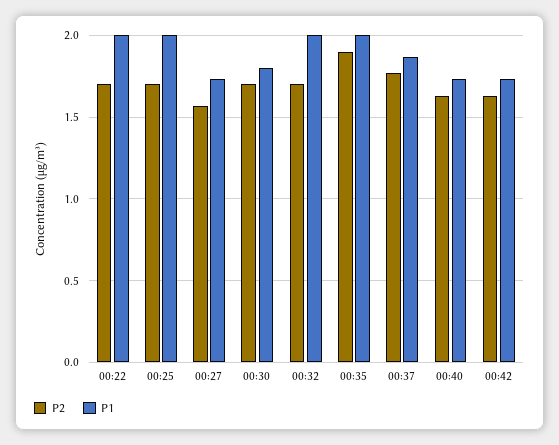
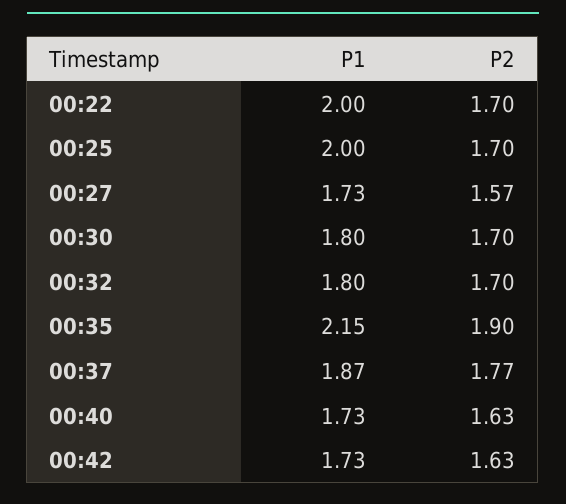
  {
    "P2": {
      "00:22": 1.7,
      "00:25": 1.7,
      "00:27": 1.57,
      "00:30": 1.7,
      "00:32": 1.7,
      "00:35": 1.9,
      "00:37": 1.77,
      "00:40": 1.63,
      "00:42": 1.63
    },
    "P1": {
      "00:22": 2,
      "00:25": 2,
      "00:27": 1.73,
      "00:30": 1.8,
-     "00:32": 2,
+     "00:32": 1.8,
-     "00:35": 2,
+     "00:35": 2.15,
      "00:37": 1.87,
      "00:40": 1.73,
      "00:42": 1.73
    }
  }

